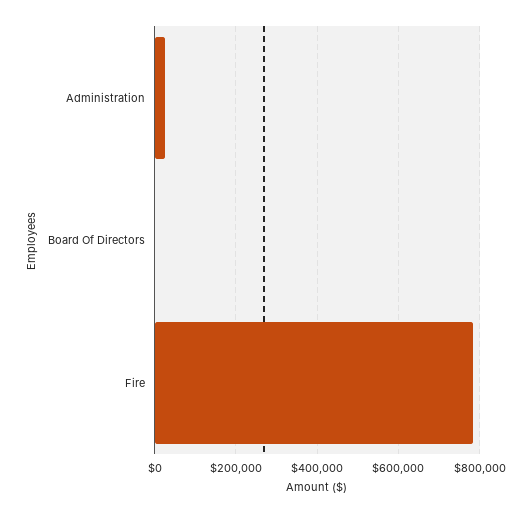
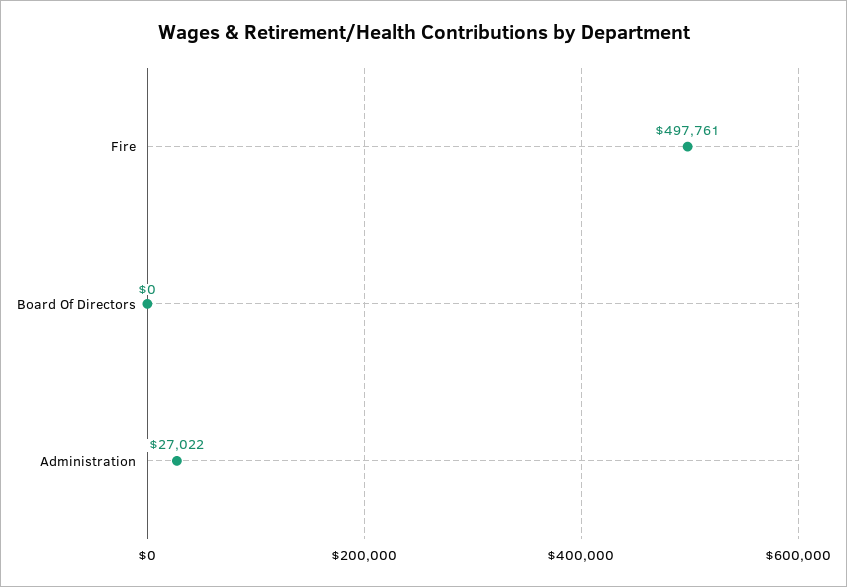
  {
    "Administration": 27022,
    "Board Of Directors": 0,
-   "Fire": 780000
+   "Fire": 497761
  }

